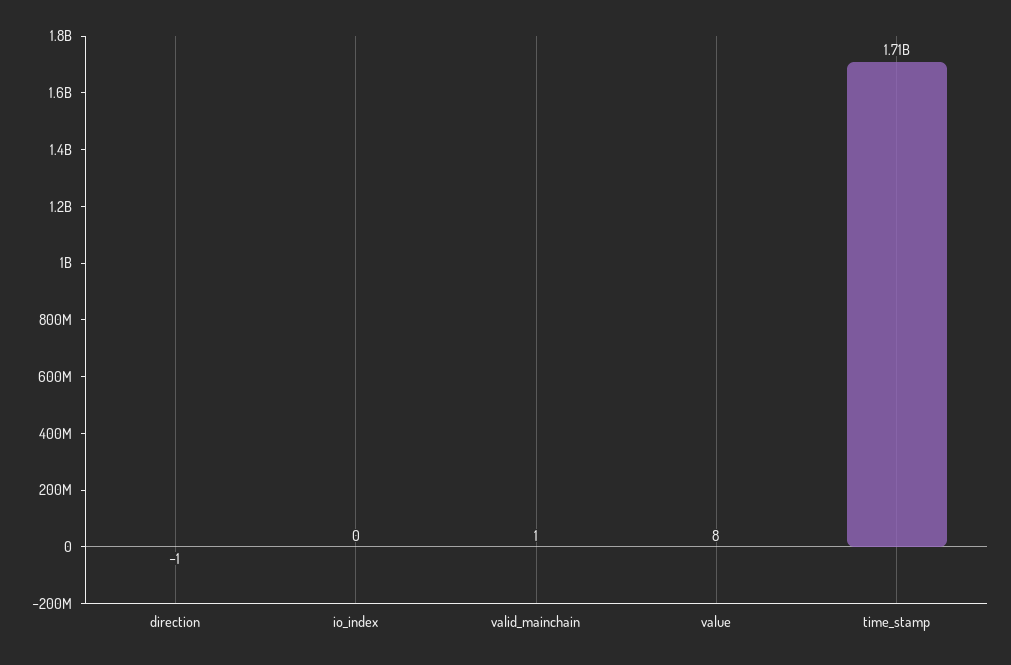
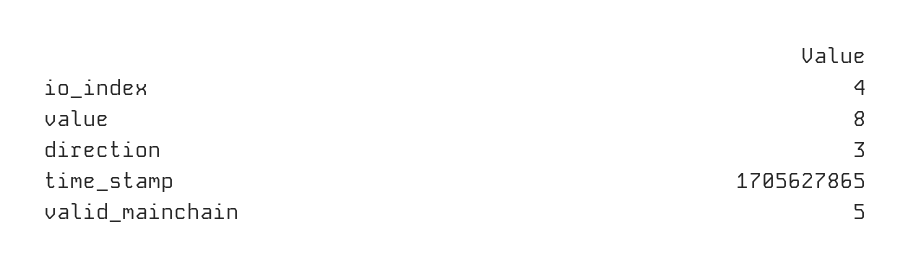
  {
-   "direction": -1,
+   "direction": 3,
-   "io_index": 0,
+   "io_index": 4,
-   "valid_mainchain": 1,
+   "valid_mainchain": 5,
    "value": 8,
    "time_stamp": 1705627865
  }

